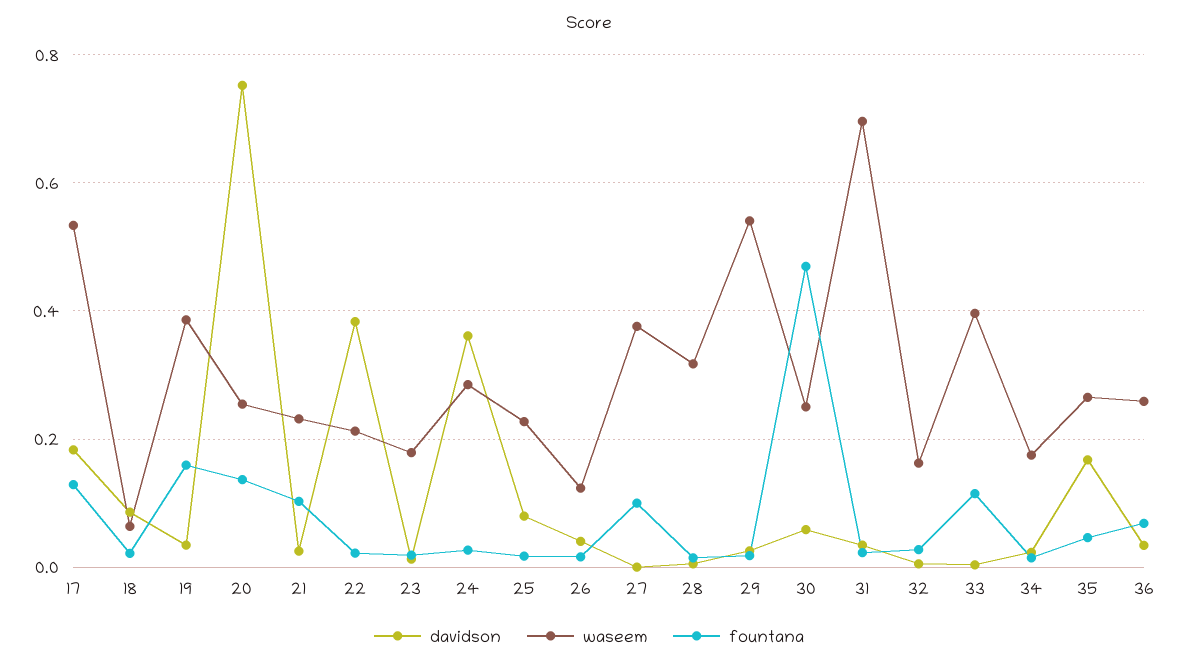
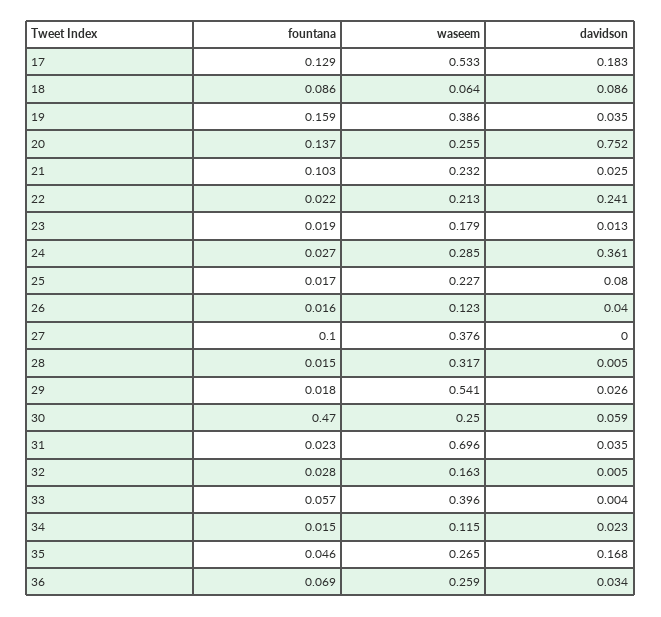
  {
    "davidson": {
      "17": 0.183,
      "18": 0.086,
      "19": 0.035,
      "20": 0.752,
      "21": 0.025,
-     "22": 0.38,
+     "22": 0.241,
      "23": 0.013,
      "24": 0.361,
      "25": 0.08,
      "26": 0.04,
      "27": 0,
      "28": 0.005,
      "29": 0.026,
      "30": 0.059,
      "31": 0.035,
      "32": 0.005,
      "33": 0.004,
      "34": 0.023,
      "35": 0.168,
      "36": 0.034
    },
    "waseem": {
      "17": 0.533,
      "18": 0.064,
      "19": 0.386,
      "20": 0.255,
      "21": 0.232,
      "22": 0.213,
      "23": 0.179,
      "24": 0.285,
      "25": 0.227,
      "26": 0.123,
      "27": 0.376,
      "28": 0.317,
      "29": 0.541,
      "30": 0.25,
      "31": 0.696,
      "32": 0.163,
      "33": 0.396,
-     "34": 0.18,
+     "34": 0.115,
      "35": 0.265,
      "36": 0.259
    },
    "fountana": {
      "17": 0.129,
-     "18": 0.02,
+     "18": 0.086,
      "19": 0.159,
      "20": 0.137,
      "21": 0.103,
      "22": 0.022,
      "23": 0.019,
      "24": 0.027,
      "25": 0.017,
      "26": 0.016,
      "27": 0.1,
      "28": 0.015,
      "29": 0.018,
      "30": 0.47,
      "31": 0.023,
      "32": 0.028,
-     "33": 0.12,
+     "33": 0.057,
      "34": 0.015,
      "35": 0.046,
      "36": 0.069
    }
  }

